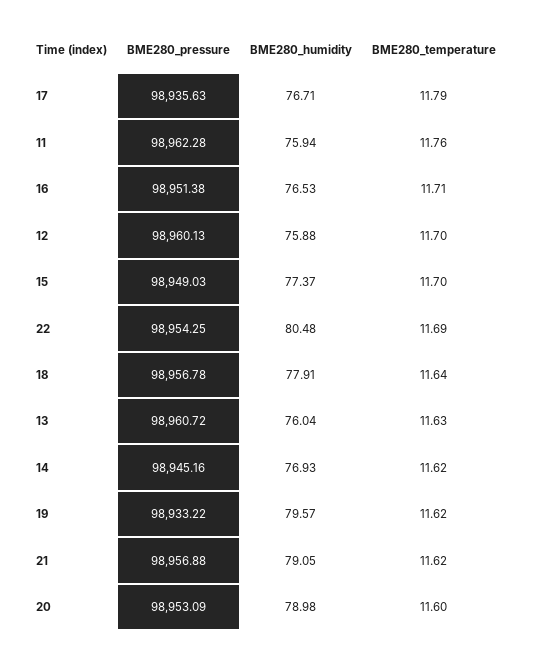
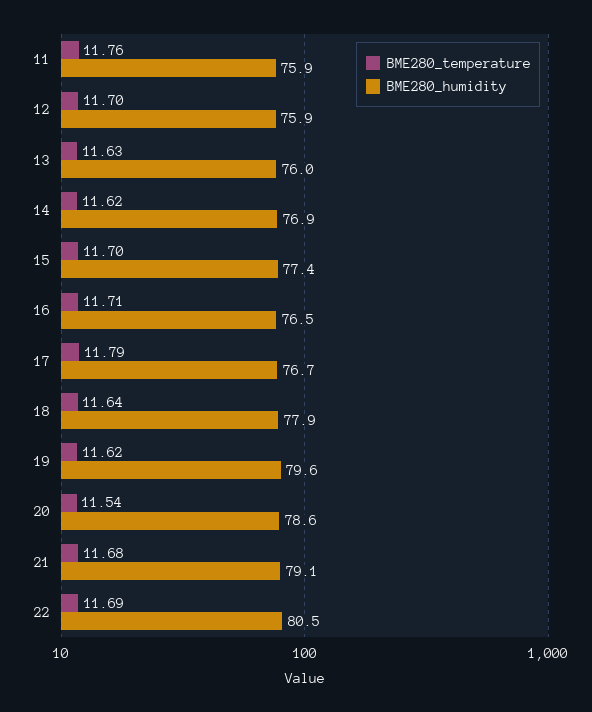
  {
-   "BME280_pressure": {
-     "17": 98935.63,
-     "11": 98962.28,
-     "16": 98951.38,
-     "12": 98960.13,
-     "15": 98949.03,
-     "22": 98954.25,
-     "18": 98956.78,
-     "13": 98960.72,
-     "14": 98945.16,
-     "19": 98933.22,
-     "21": 98956.88,
-     "20": 98953.09
-   },
    "BME280_humidity": {
      "17": 76.71,
      "11": 75.94,
      "16": 76.53,
      "12": 75.88,
      "15": 77.37,
      "22": 80.48,
      "18": 77.91,
      "13": 76.04,
      "14": 76.93,
      "19": 79.57,
      "21": 79.05,
-     "20": 78.98
+     "20": 78.6
    },
    "BME280_temperature": {
      "17": 11.79,
      "11": 11.76,
      "16": 11.71,
      "12": 11.7,
      "15": 11.7,
      "22": 11.69,
      "18": 11.64,
      "13": 11.63,
      "14": 11.62,
      "19": 11.62,
-     "21": 11.62,
+     "21": 11.68,
-     "20": 11.6
+     "20": 11.54
    }
  }

